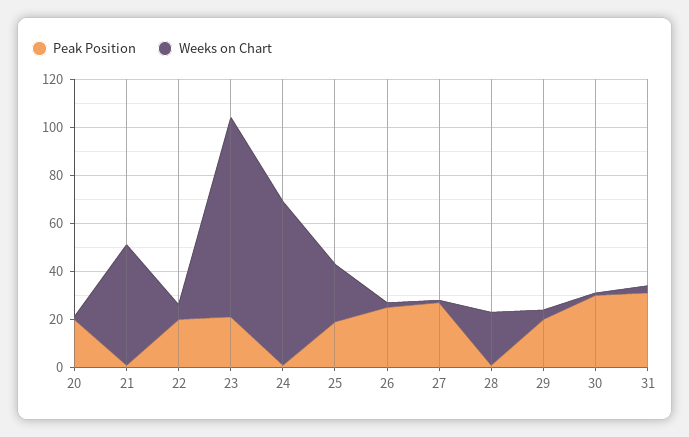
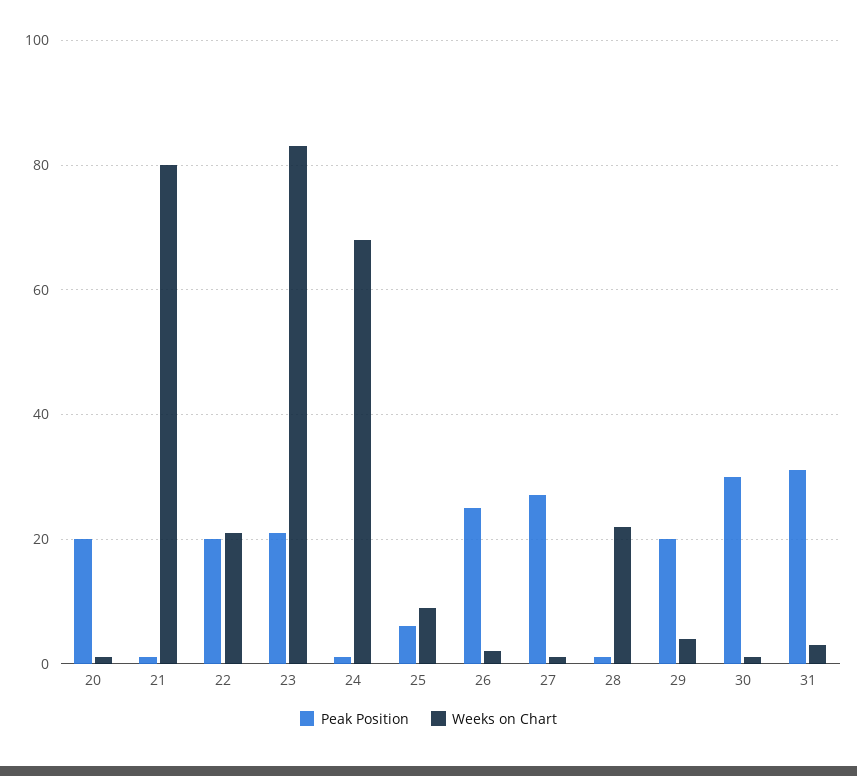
  {
    "Peak Position": {
      "20": 20,
      "21": 0,
      "22": 20,
      "23": 20,
      "24": 0,
-     "25": 20,
+     "25": 5,
      "26": 25,
      "27": 25,
      "28": 0,
      "29": 20,
      "30": 30,
      "31": 30
    },
    "Weeks on Chart": {
      "20": 0,
-     "21": 50,
+     "21": 80,
-     "22": 5,
+     "22": 20,
      "23": 85,
      "24": 70,
-     "25": 25,
+     "25": 10,
      "26": 0,
      "27": 0,
      "28": 20,
      "29": 5,
      "30": 0,
      "31": 5
    }
  }

